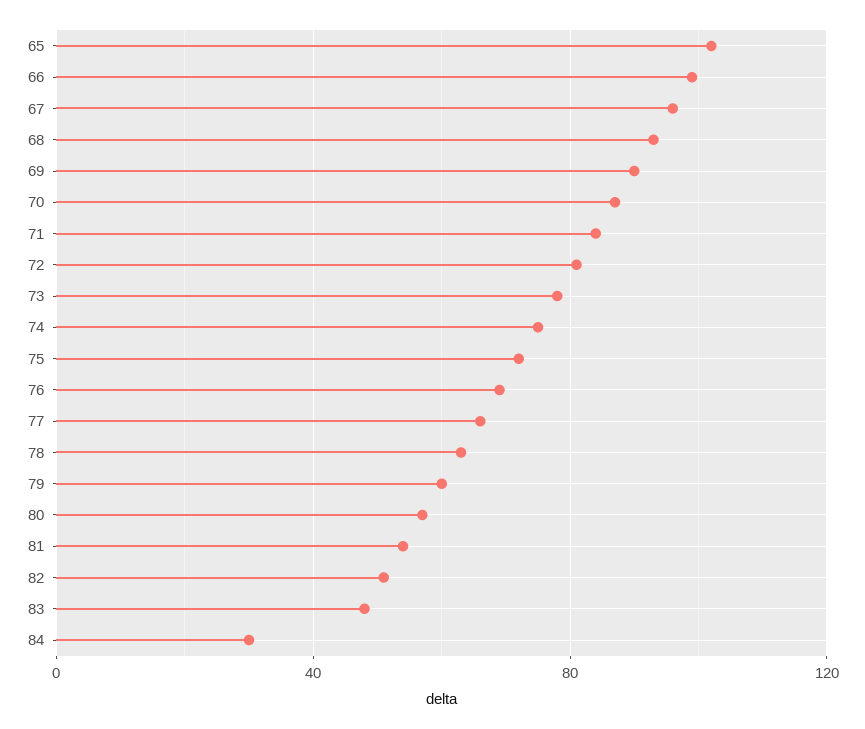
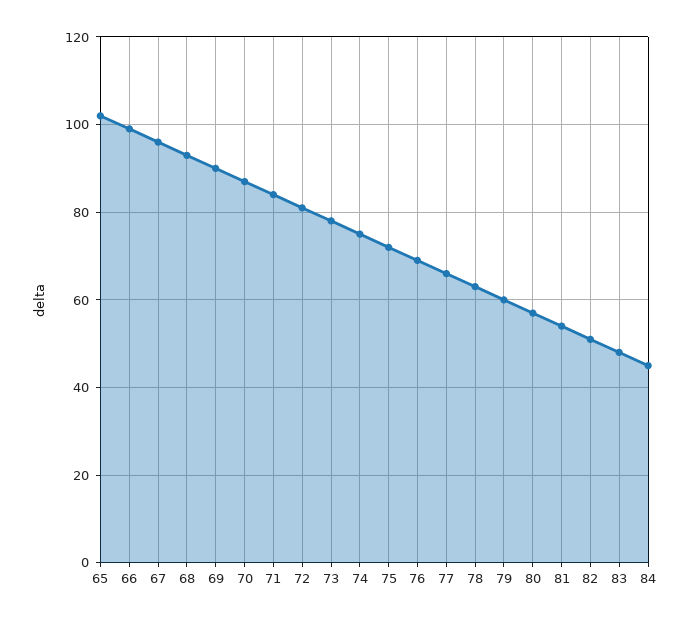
  {
    "65": 100,
    "66": 100,
    "67": 95,
    "68": 95,
    "69": 90,
    "70": 85,
    "71": 85,
    "72": 80,
    "73": 80,
    "74": 75,
    "75": 70,
    "76": 70,
    "77": 65,
    "78": 65,
    "79": 60,
    "80": 55,
    "81": 55,
    "82": 50,
    "83": 50,
-   "84": 30
+   "84": 45
  }

